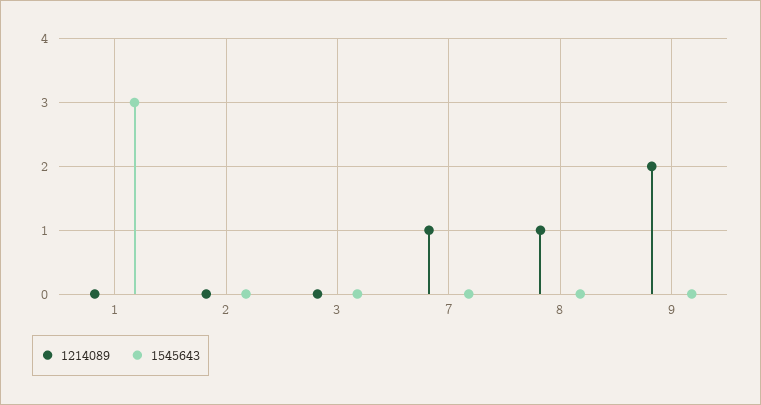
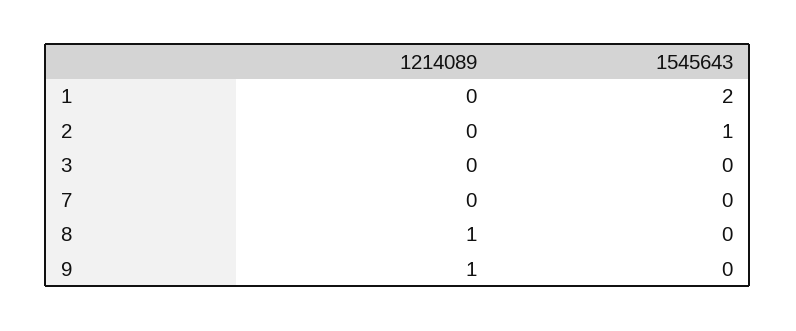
  {
    "1214089": {
      "1": 0,
      "2": 0,
      "3": 0,
-     "7": 1,
+     "7": 0,
      "8": 1,
-     "9": 2
+     "9": 1
    },
    "1545643": {
-     "1": 3,
+     "1": 2,
-     "2": 0,
+     "2": 1,
      "3": 0,
      "7": 0,
      "8": 0,
      "9": 0
    }
  }

